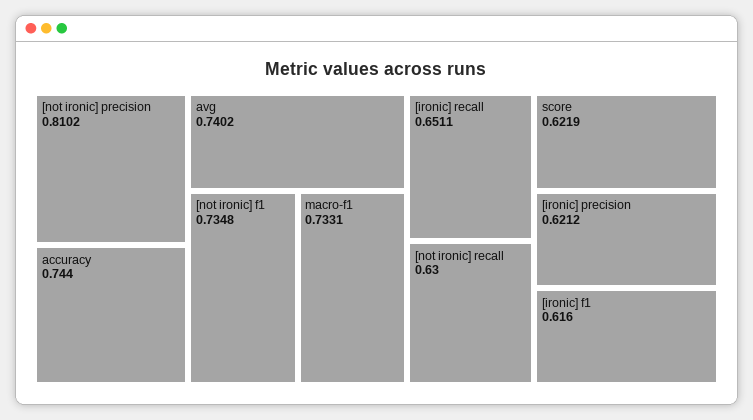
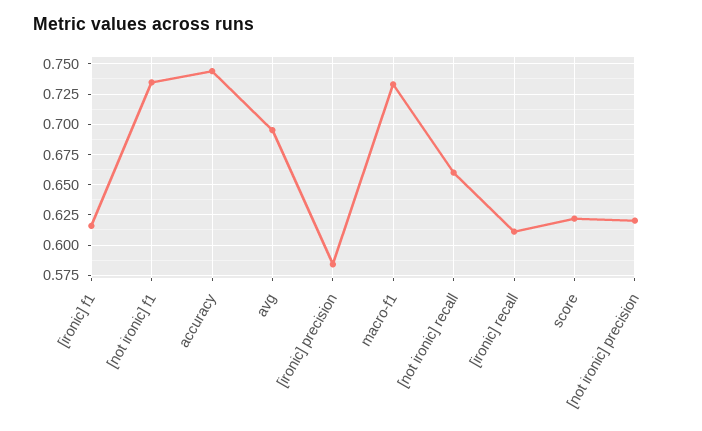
  {
-   "[not ironic] precision": 0.8102,
+   "[not ironic] precision": 0.62,
    "accuracy": 0.744,
-   "avg": 0.7402,
+   "avg": 0.695,
    "[not ironic] f1": 0.7348,
    "macro-f1": 0.7331,
-   "[ironic] recall": 0.6511,
+   "[ironic] recall": 0.61,
-   "[not ironic] recall": 0.63,
+   "[not ironic] recall": 0.66,
    "score": 0.6219,
-   "[ironic] precision": 0.6212,
+   "[ironic] precision": 0.585,
    "[ironic] f1": 0.616
  }

